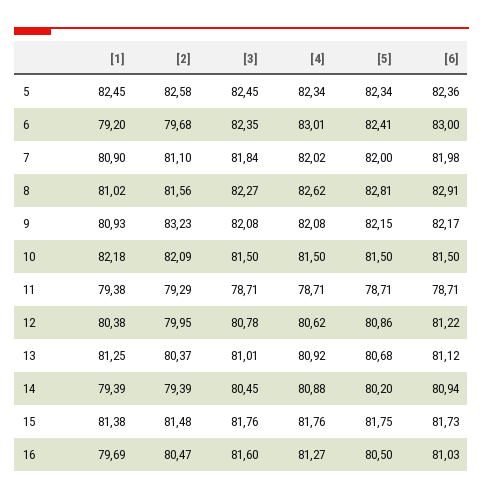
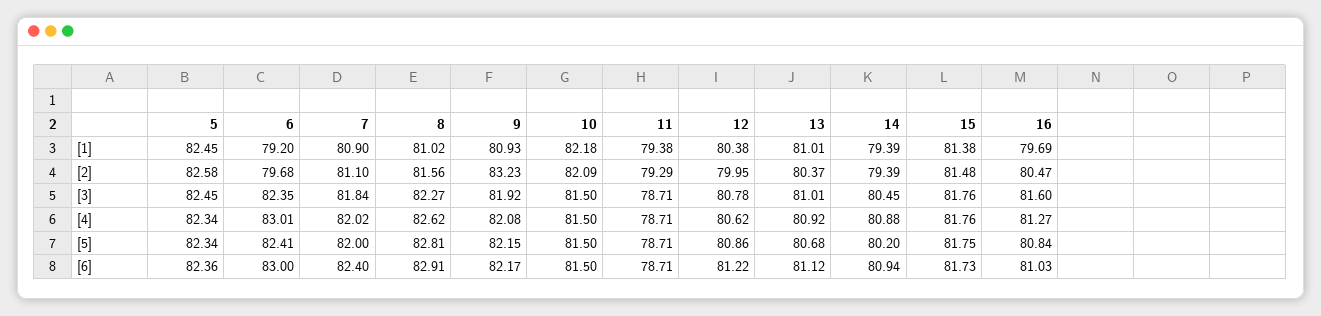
  {
    "[1]": {
      "5": 82.45,
      "6": 79.2,
      "7": 80.9,
      "8": 81.02,
      "9": 80.93,
      "10": 82.18,
      "11": 79.38,
      "12": 80.38,
-     "13": 81.25,
+     "13": 81.01,
      "14": 79.39,
      "15": 81.38,
      "16": 79.69
    },
    "[2]": {
      "5": 82.58,
      "6": 79.68,
      "7": 81.1,
      "8": 81.56,
      "9": 83.23,
      "10": 82.09,
      "11": 79.29,
      "12": 79.95,
      "13": 80.37,
      "14": 79.39,
      "15": 81.48,
      "16": 80.47
    },
    "[3]": {
      "5": 82.45,
      "6": 82.35,
      "7": 81.84,
      "8": 82.27,
-     "9": 82.08,
+     "9": 81.92,
      "10": 81.5,
      "11": 78.71,
      "12": 80.78,
      "13": 81.01,
      "14": 80.45,
      "15": 81.76,
      "16": 81.6
    },
    "[4]": {
      "5": 82.34,
      "6": 83.01,
      "7": 82.02,
      "8": 82.62,
      "9": 82.08,
      "10": 81.5,
      "11": 78.71,
      "12": 80.62,
      "13": 80.92,
      "14": 80.88,
      "15": 81.76,
      "16": 81.27
    },
    "[5]": {
      "5": 82.34,
      "6": 82.41,
      "7": 82,
      "8": 82.81,
      "9": 82.15,
      "10": 81.5,
      "11": 78.71,
      "12": 80.86,
      "13": 80.68,
      "14": 80.2,
      "15": 81.75,
-     "16": 80.5
+     "16": 80.84
    },
    "[6]": {
      "5": 82.36,
      "6": 83,
-     "7": 81.98,
+     "7": 82.4,
      "8": 82.91,
      "9": 82.17,
      "10": 81.5,
      "11": 78.71,
      "12": 81.22,
      "13": 81.12,
      "14": 80.94,
      "15": 81.73,
      "16": 81.03
    }
  }

